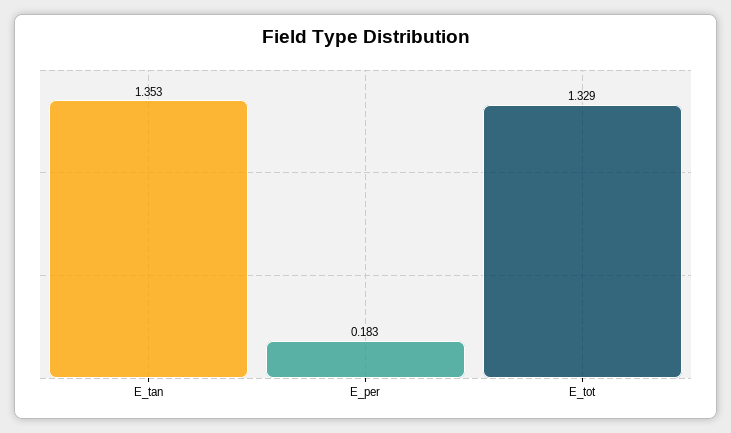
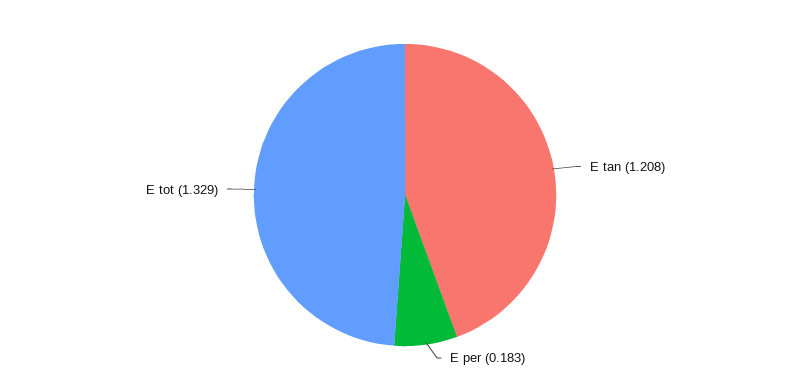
  {
-   "E_tan": 1.353,
+   "E_tan": 1.208,
    "E_per": 0.183,
    "E_tot": 1.329
  }

